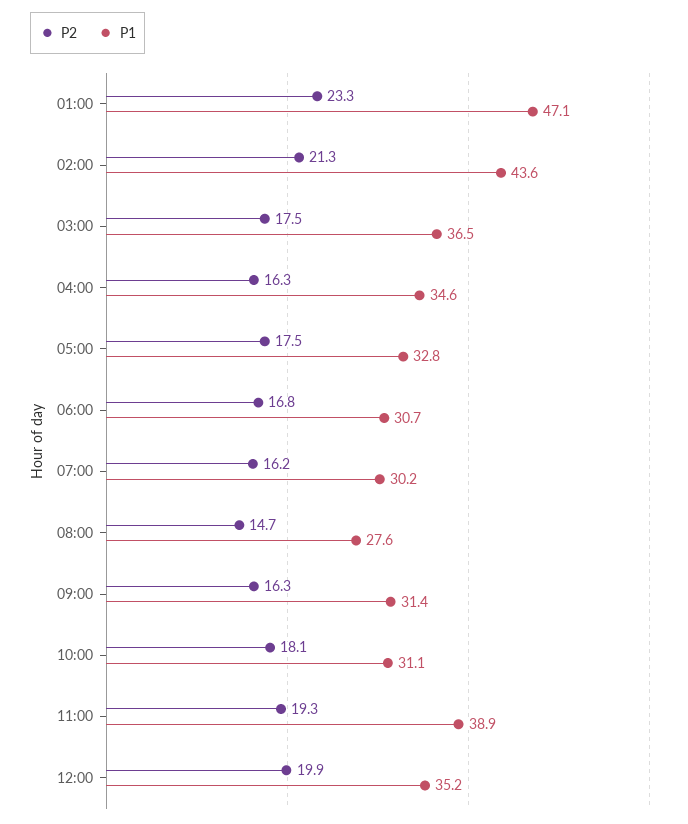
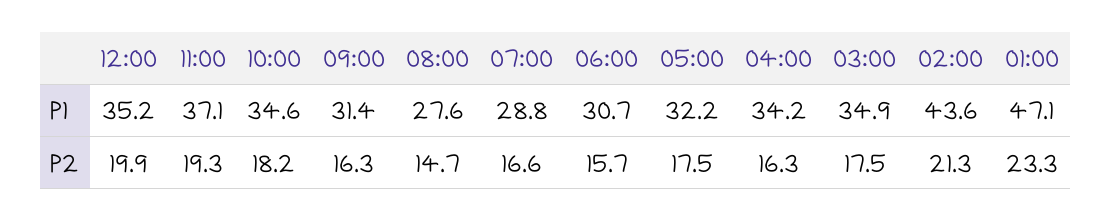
  {
    "P2": {
      "01:00": 23.3,
      "02:00": 21.3,
      "03:00": 17.5,
      "04:00": 16.3,
      "05:00": 17.5,
-     "06:00": 16.8,
+     "06:00": 15.7,
-     "07:00": 16.2,
+     "07:00": 16.6,
      "08:00": 14.7,
      "09:00": 16.3,
-     "10:00": 18.1,
+     "10:00": 18.2,
      "11:00": 19.3,
      "12:00": 19.9
    },
    "P1": {
      "01:00": 47.1,
      "02:00": 43.6,
-     "03:00": 36.5,
+     "03:00": 34.9,
-     "04:00": 34.6,
+     "04:00": 34.2,
-     "05:00": 32.8,
+     "05:00": 32.2,
      "06:00": 30.7,
-     "07:00": 30.2,
+     "07:00": 28.8,
      "08:00": 27.6,
      "09:00": 31.4,
-     "10:00": 31.1,
+     "10:00": 34.6,
-     "11:00": 38.9,
+     "11:00": 37.1,
      "12:00": 35.2
    }
  }

